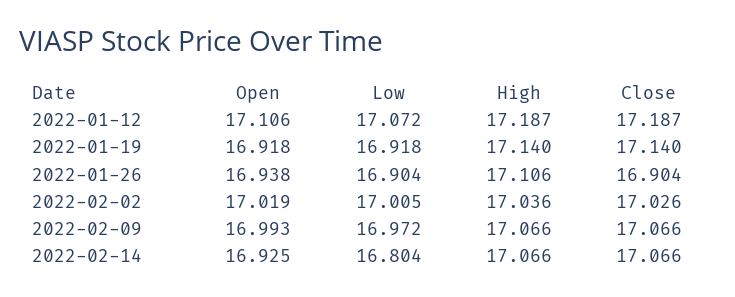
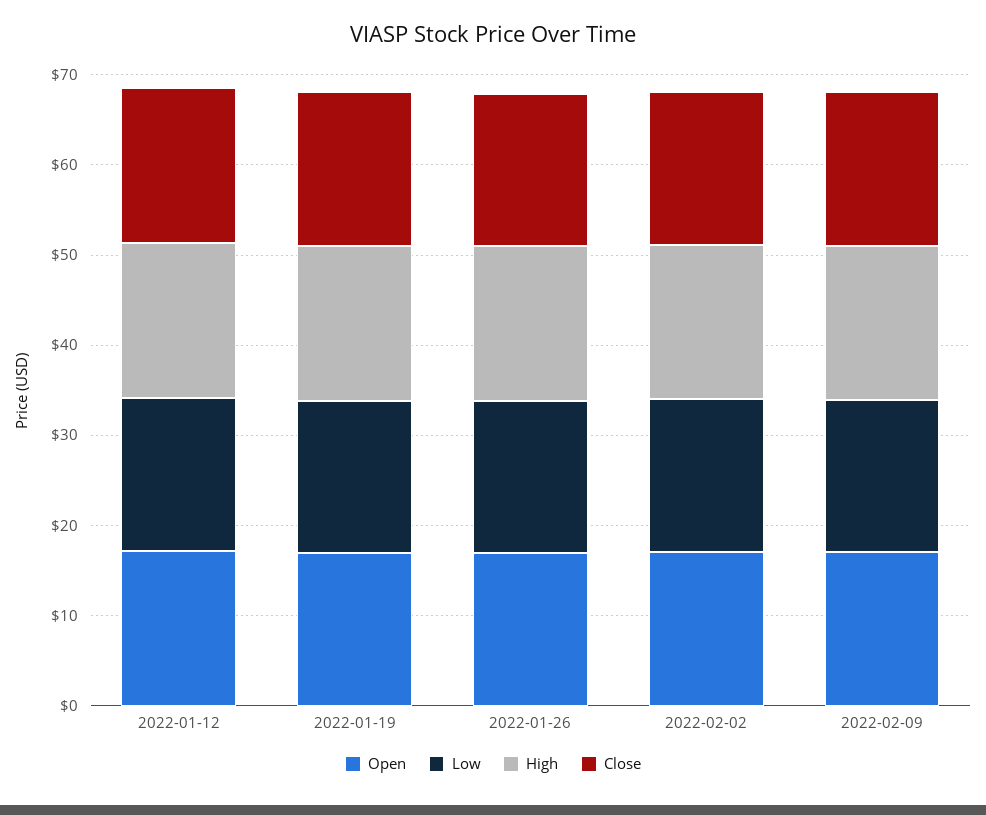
  {
    "Open": {
      "2022-01-12": 17.106,
      "2022-01-19": 16.918,
      "2022-01-26": 16.938,
      "2022-02-02": 17.019,
-     "2022-02-09": 16.993,
+     "2022-02-09": 16.993
-     "2022-02-14": 16.925
    },
    "Low": {
      "2022-01-12": 17.072,
      "2022-01-19": 16.918,
      "2022-01-26": 16.904,
      "2022-02-02": 17.005,
-     "2022-02-09": 16.972,
+     "2022-02-09": 16.972
-     "2022-02-14": 16.804
    },
    "High": {
      "2022-01-12": 17.187,
      "2022-01-19": 17.14,
      "2022-01-26": 17.106,
      "2022-02-02": 17.036,
-     "2022-02-09": 17.066,
+     "2022-02-09": 17.066
-     "2022-02-14": 17.066
    },
    "Close": {
      "2022-01-12": 17.187,
      "2022-01-19": 17.14,
      "2022-01-26": 16.904,
      "2022-02-02": 17.026,
-     "2022-02-09": 17.066,
+     "2022-02-09": 17.066
-     "2022-02-14": 17.066
    }
  }

